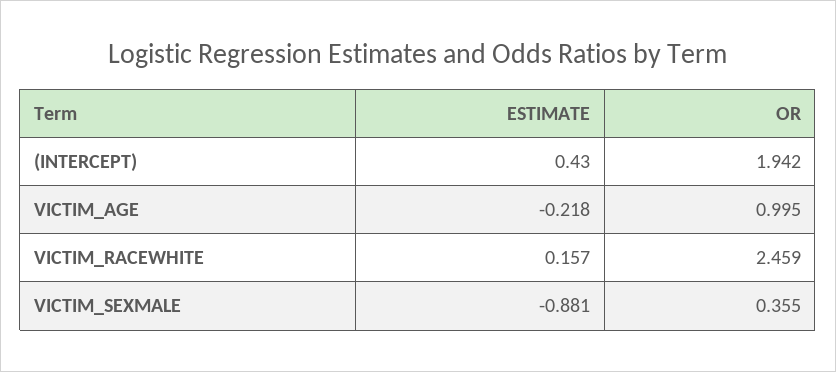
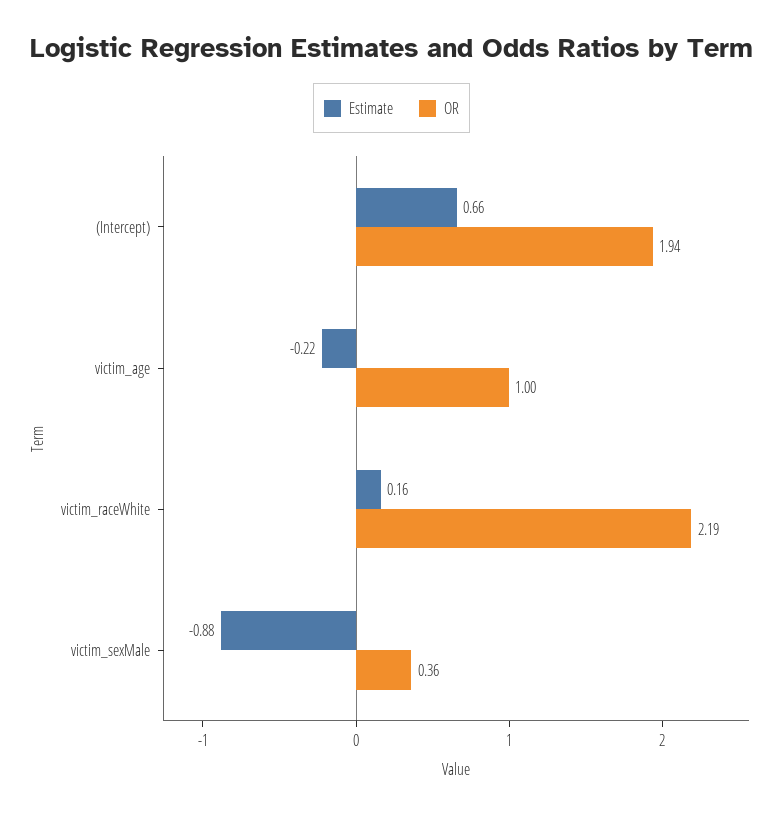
  {
    "ESTIMATE": {
-     "(INTERCEPT)": 0.43,
+     "(INTERCEPT)": 0.66,
      "VICTIM_AGE": -0.218,
      "VICTIM_RACEWHITE": 0.157,
      "VICTIM_SEXMALE": -0.881
    },
    "OR": {
      "(INTERCEPT)": 1.942,
      "VICTIM_AGE": 0.995,
-     "VICTIM_RACEWHITE": 2.459,
+     "VICTIM_RACEWHITE": 2.19,
      "VICTIM_SEXMALE": 0.355
    }
  }

